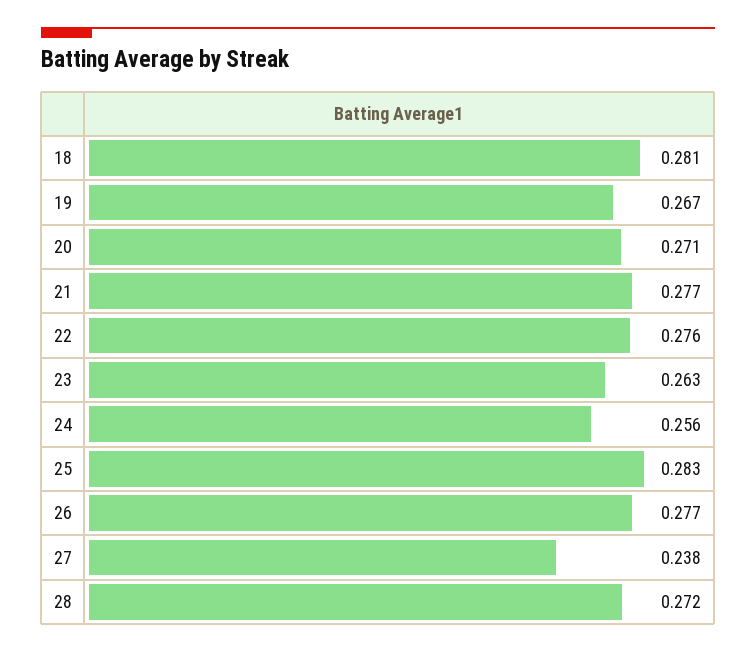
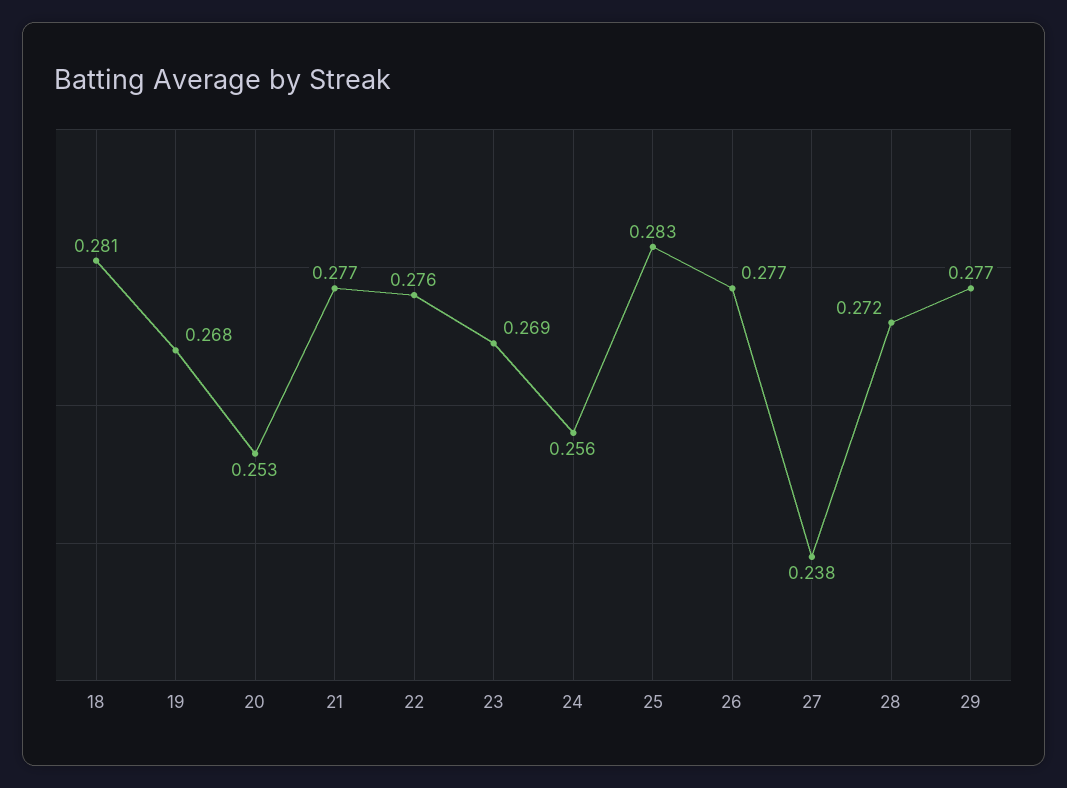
  {
    "18": 0.281,
-   "19": 0.267,
+   "19": 0.268,
-   "20": 0.271,
+   "20": 0.253,
    "21": 0.277,
    "22": 0.276,
-   "23": 0.263,
+   "23": 0.269,
    "24": 0.256,
    "25": 0.283,
    "26": 0.277,
    "27": 0.238,
-   "28": 0.272
+   "28": 0.272,
+   "29": 0.277
  }

